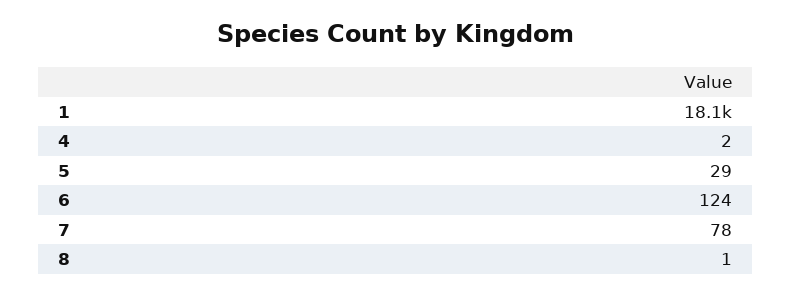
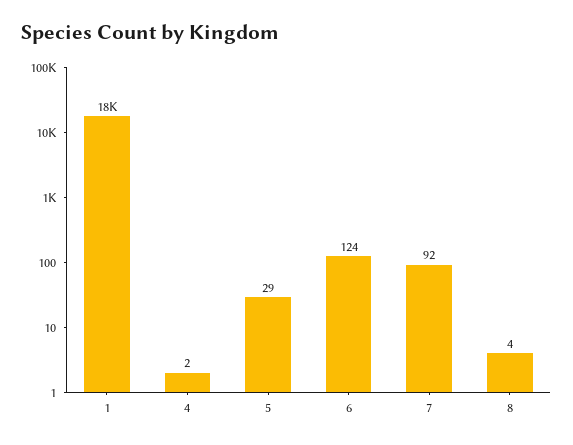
  {
    "1": 18100,
    "4": 2,
    "5": 29,
    "6": 124,
-   "7": 78,
+   "7": 92,
-   "8": 1
+   "8": 4
  }

